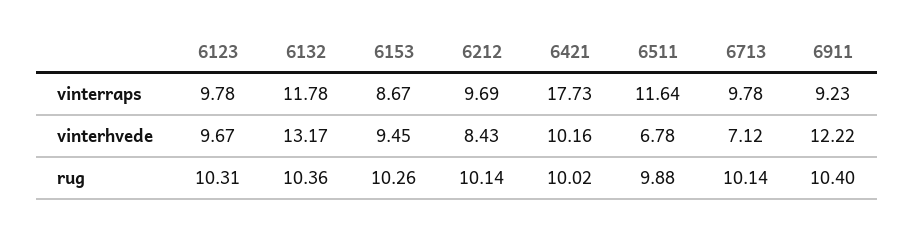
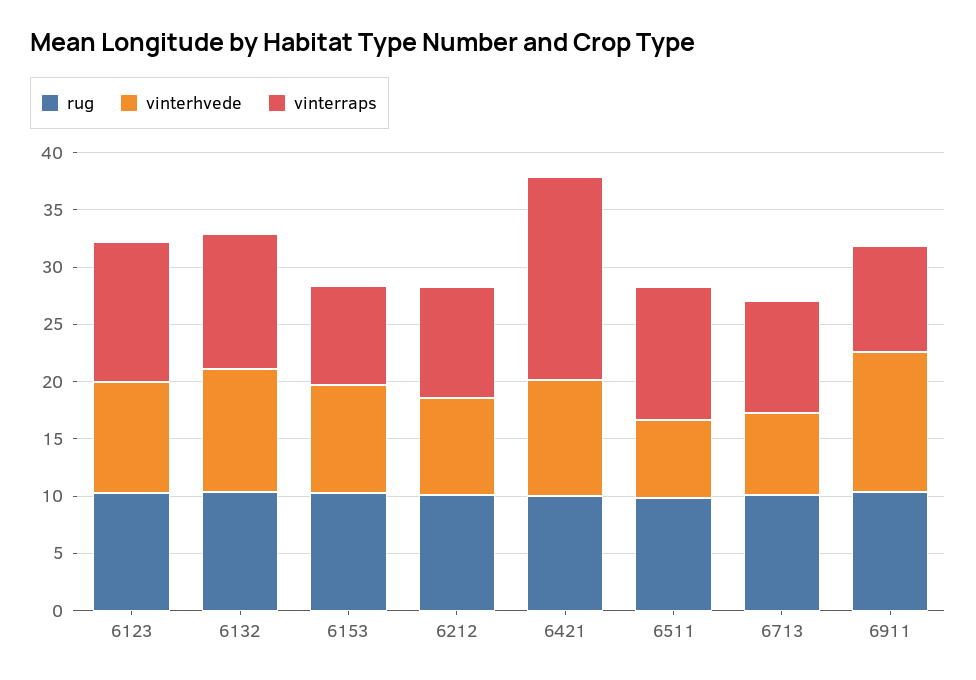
  {
    "vinterraps": {
-     "6123": 9.78,
+     "6123": 12,
      "6132": 11.78,
      "6153": 8.67,
      "6212": 9.69,
      "6421": 17.73,
      "6511": 11.64,
      "6713": 9.78,
      "6911": 9.23
    },
    "vinterhvede": {
      "6123": 9.67,
-     "6132": 13.17,
+     "6132": 11,
      "6153": 9.45,
      "6212": 8.43,
      "6421": 10.16,
      "6511": 6.78,
      "6713": 7.12,
      "6911": 12.22
    },
    "rug": {
      "6123": 10.31,
      "6132": 10.36,
      "6153": 10.26,
      "6212": 10.14,
      "6421": 10.02,
      "6511": 9.88,
      "6713": 10.14,
      "6911": 10.4
    }
  }

